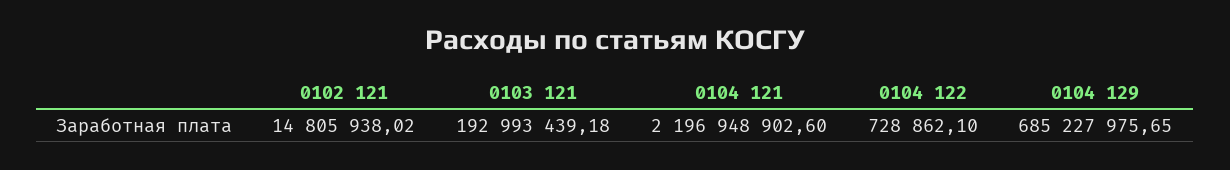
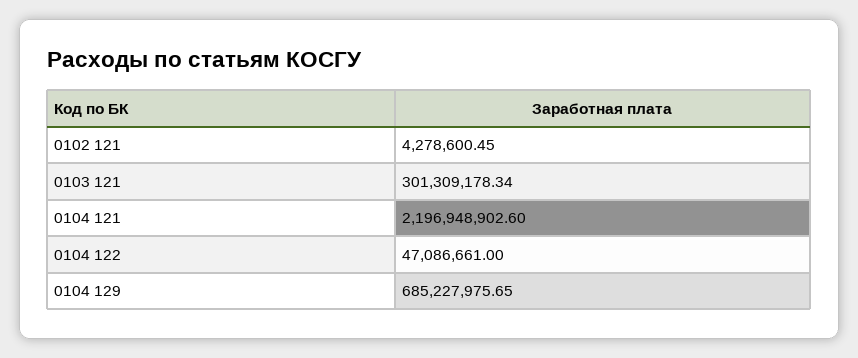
  {
-   "0102 121": 14805938.02,
+   "0102 121": 4278600.45,
-   "0103 121": 192993439.18,
+   "0103 121": 301309178.34,
    "0104 121": 2196948902.6,
-   "0104 122": 728862.1,
+   "0104 122": 47086661,
    "0104 129": 685227975.65
  }

